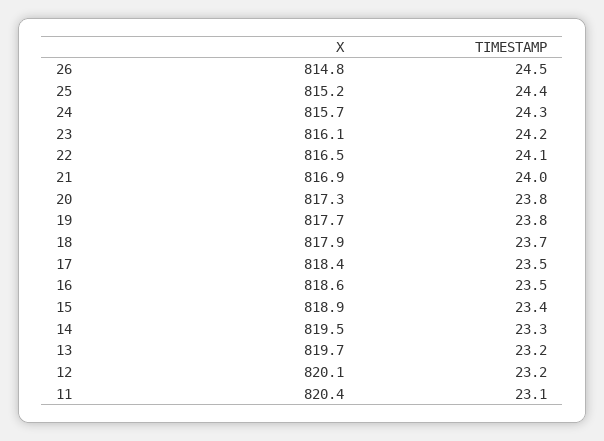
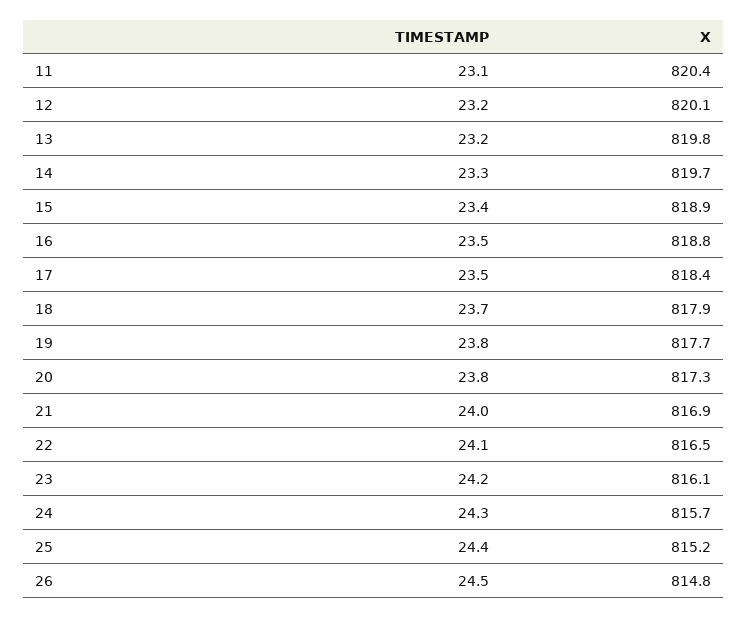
  {
    "X": {
      "26": 814.8,
      "25": 815.2,
      "24": 815.7,
      "23": 816.1,
      "22": 816.5,
      "21": 816.9,
      "20": 817.3,
      "19": 817.7,
      "18": 817.9,
      "17": 818.4,
-     "16": 818.6,
+     "16": 818.8,
      "15": 818.9,
-     "14": 819.5,
+     "14": 819.7,
-     "13": 819.7,
+     "13": 819.8,
      "12": 820.1,
      "11": 820.4
    },
    "TIMESTAMP": {
      "26": 24.5,
      "25": 24.4,
      "24": 24.3,
      "23": 24.2,
      "22": 24.1,
      "21": 24,
      "20": 23.8,
      "19": 23.8,
      "18": 23.7,
      "17": 23.5,
      "16": 23.5,
      "15": 23.4,
      "14": 23.3,
      "13": 23.2,
      "12": 23.2,
      "11": 23.1
    }
  }

